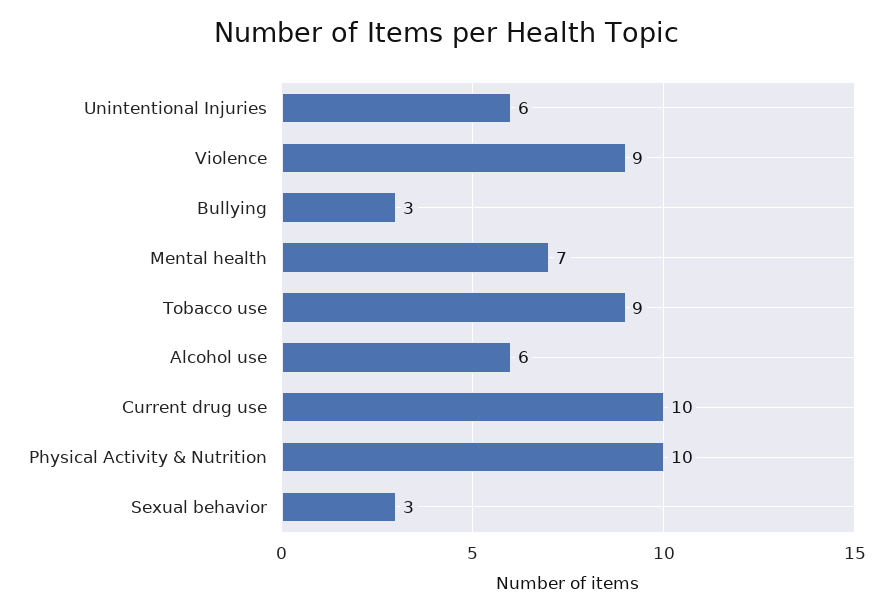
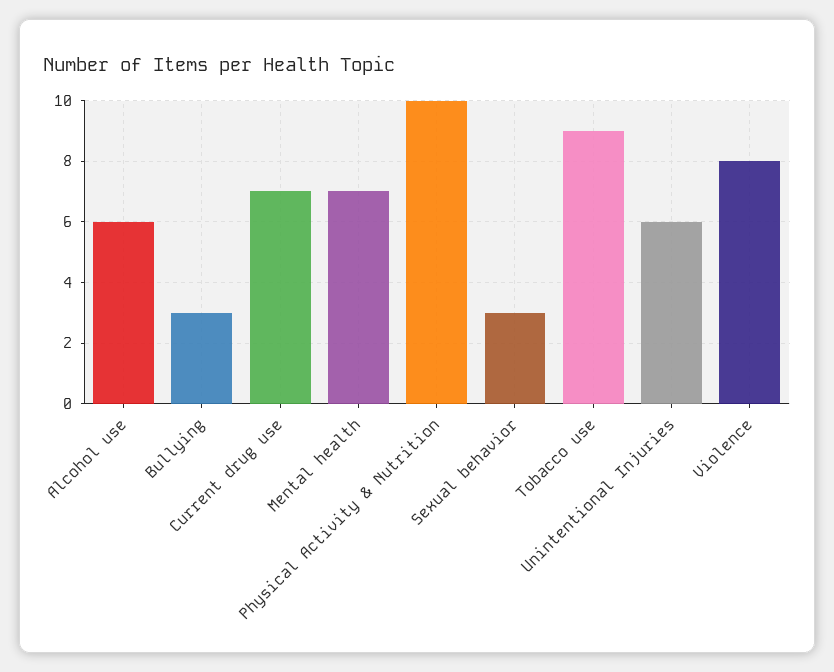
  {
    "Unintentional Injuries": 6,
-   "Violence": 9,
+   "Violence": 8,
    "Bullying": 3,
    "Mental health": 7,
    "Tobacco use": 9,
    "Alcohol use": 6,
-   "Current drug use": 10,
+   "Current drug use": 7,
    "Physical Activity & Nutrition": 10,
    "Sexual behavior": 3
  }

